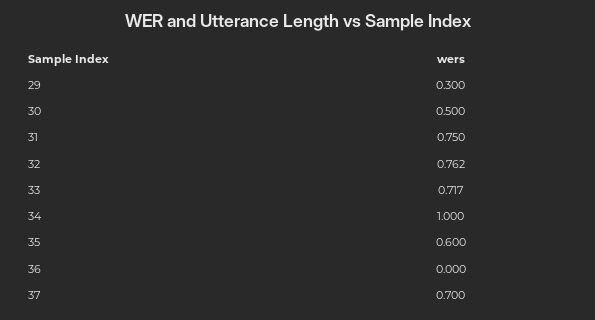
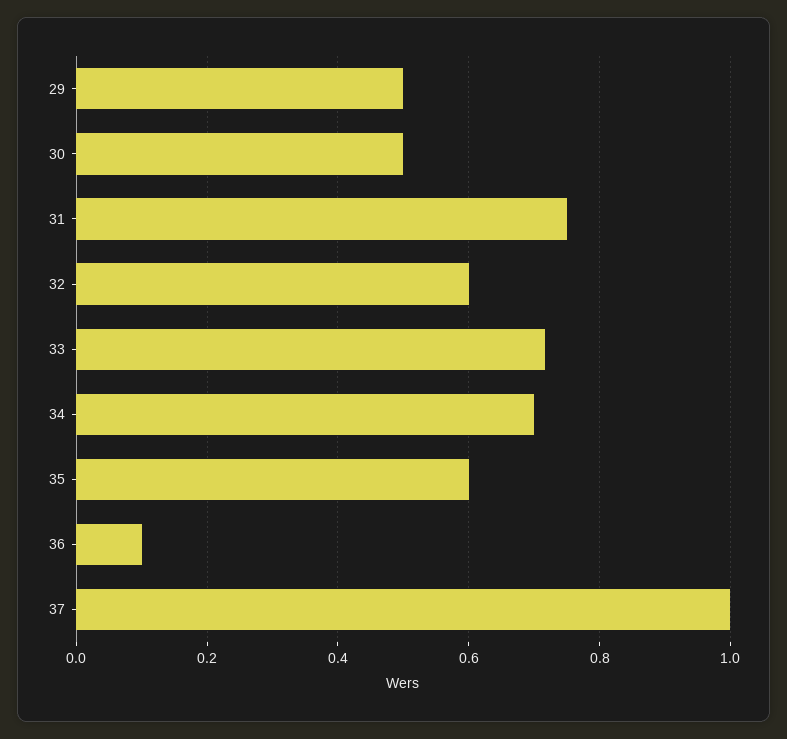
  {
-   "29": 0.3,
+   "29": 0.5,
    "30": 0.5,
    "31": 0.75,
-   "32": 0.762,
+   "32": 0.6,
    "33": 0.717,
-   "34": 1,
+   "34": 0.7,
    "35": 0.6,
-   "36": 0,
+   "36": 0.1,
-   "37": 0.7
+   "37": 1
  }

